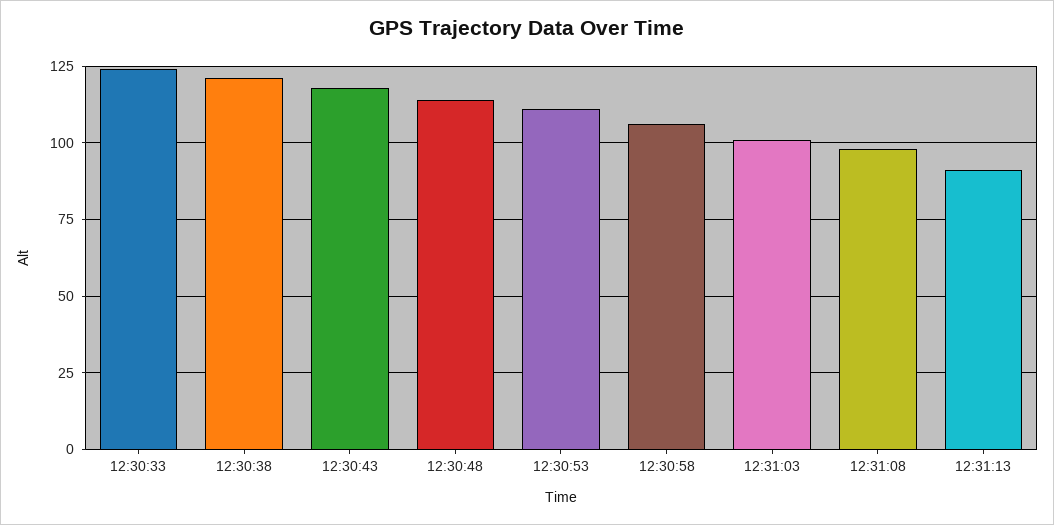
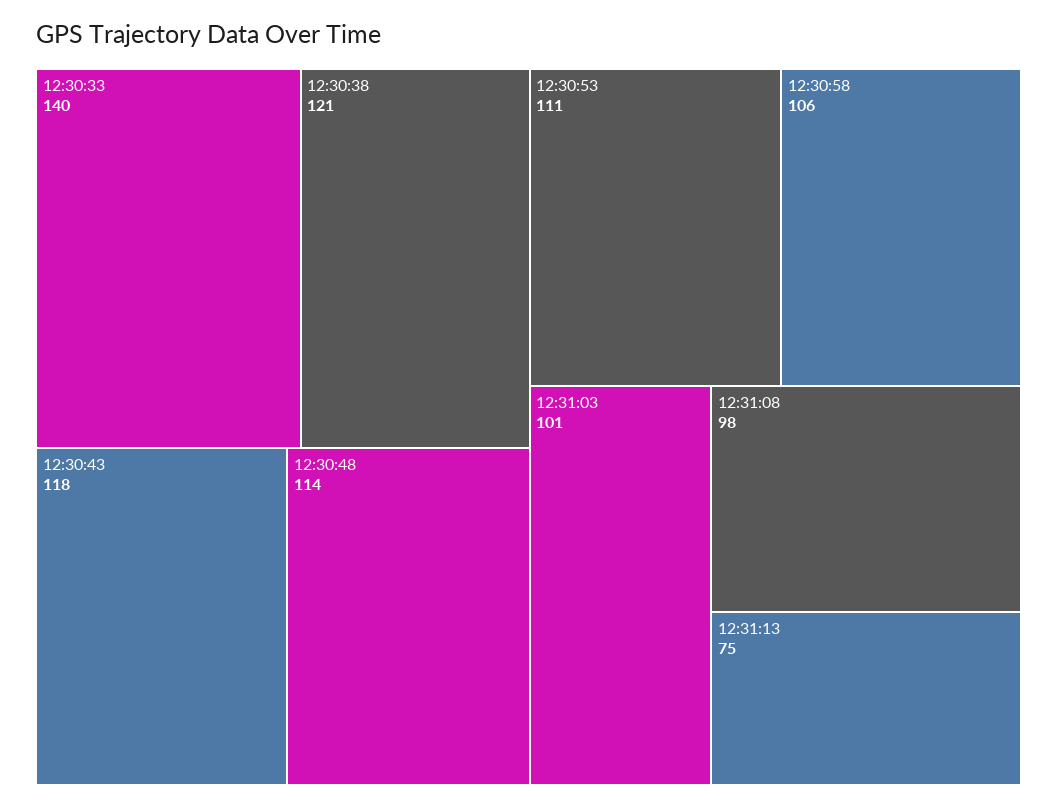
  {
-   "12:30:33": 125,
+   "12:30:33": 140,
    "12:30:38": 121,
    "12:30:43": 118,
    "12:30:48": 114,
    "12:30:53": 111,
    "12:30:58": 106,
    "12:31:03": 101,
    "12:31:08": 98,
-   "12:31:13": 90
+   "12:31:13": 75
  }

